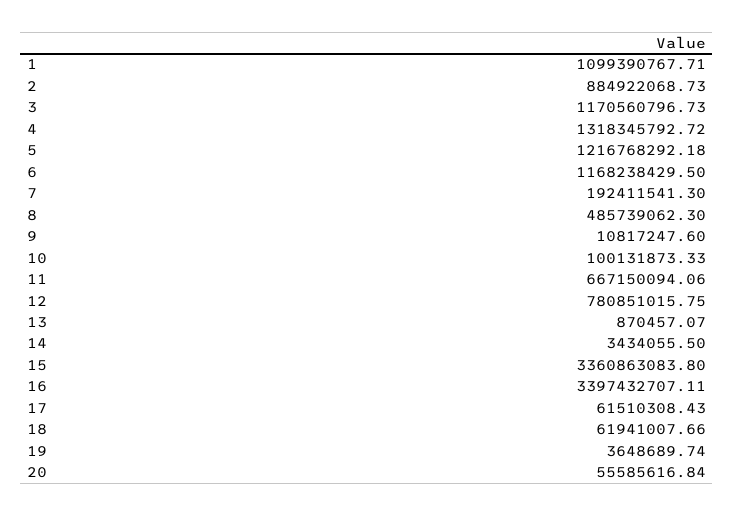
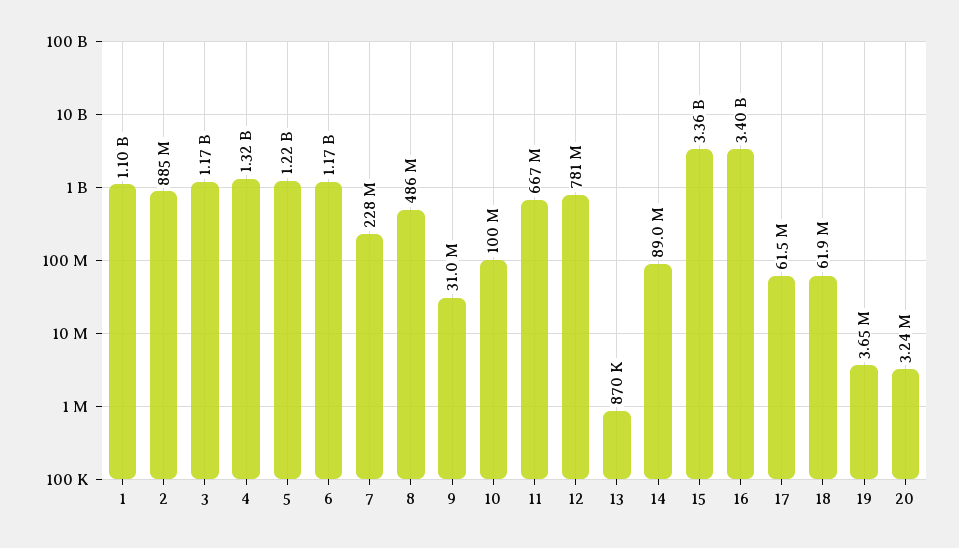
  {
    "1": 1099390767.71,
    "2": 884922068.73,
    "3": 1170560796.73,
    "4": 1318345792.72,
    "5": 1216768292.18,
    "6": 1168238429.5,
-   "7": 192411541.3,
+   "7": 228000000,
    "8": 485739062.3,
-   "9": 10817247.6,
+   "9": 31000000,
    "10": 100131873.33,
    "11": 667150094.06,
    "12": 780851015.75,
    "13": 870457.07,
-   "14": 3434055.5,
+   "14": 89000000,
    "15": 3360863083.8,
    "16": 3397432707.11,
    "17": 61510308.43,
    "18": 61941007.66,
    "19": 3648689.74,
-   "20": 55585616.84
+   "20": 3240000
  }

